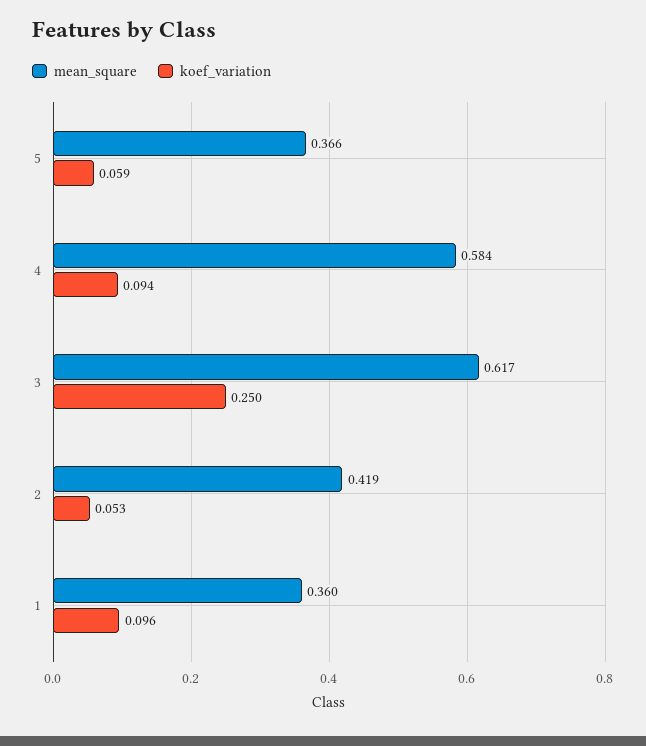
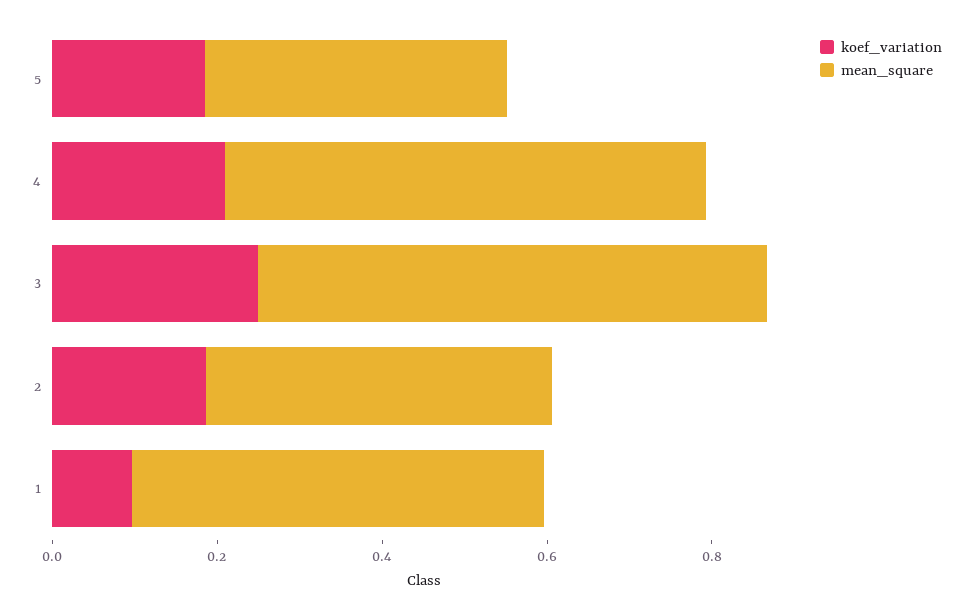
  {
    "mean_square": {
      "5": 0.366,
      "4": 0.584,
      "3": 0.617,
      "2": 0.419,
-     "1": 0.36
+     "1": 0.5
    },
    "koef_variation": {
-     "5": 0.059,
+     "5": 0.2,
-     "4": 0.094,
+     "4": 0.2,
      "3": 0.25,
-     "2": 0.053,
+     "2": 0.2,
      "1": 0.096
    }
  }

